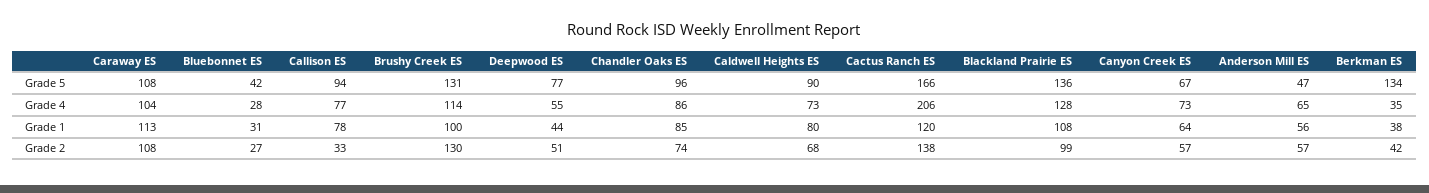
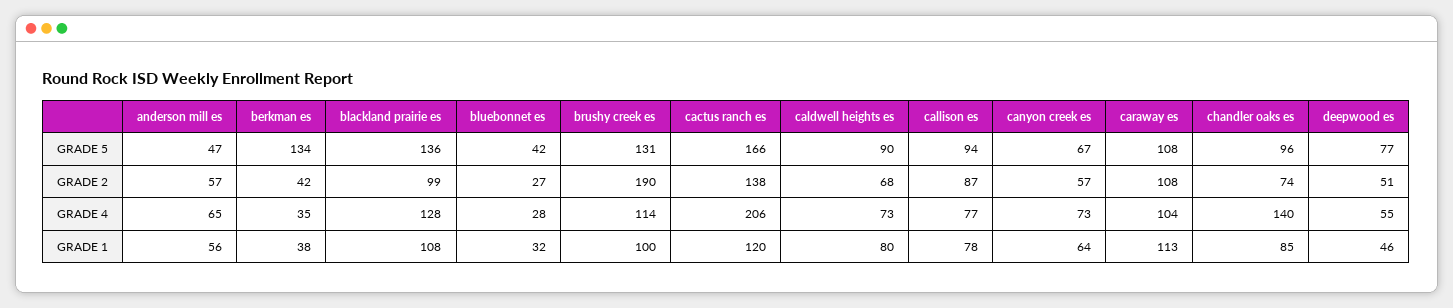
  {
    "Caraway ES": {
      "Grade 5": 108,
      "Grade 4": 104,
      "Grade 1": 113,
      "Grade 2": 108
    },
    "Bluebonnet ES": {
      "Grade 5": 42,
      "Grade 4": 28,
-     "Grade 1": 31,
+     "Grade 1": 32,
      "Grade 2": 27
    },
    "Callison ES": {
      "Grade 5": 94,
      "Grade 4": 77,
      "Grade 1": 78,
-     "Grade 2": 33
+     "Grade 2": 87
    },
    "Brushy Creek ES": {
      "Grade 5": 131,
      "Grade 4": 114,
      "Grade 1": 100,
-     "Grade 2": 130
+     "Grade 2": 190
    },
    "Deepwood ES": {
      "Grade 5": 77,
      "Grade 4": 55,
-     "Grade 1": 44,
+     "Grade 1": 46,
      "Grade 2": 51
    },
    "Chandler Oaks ES": {
      "Grade 5": 96,
-     "Grade 4": 86,
+     "Grade 4": 140,
      "Grade 1": 85,
      "Grade 2": 74
    },
    "Caldwell Heights ES": {
      "Grade 5": 90,
      "Grade 4": 73,
      "Grade 1": 80,
      "Grade 2": 68
    },
    "Cactus Ranch ES": {
      "Grade 5": 166,
      "Grade 4": 206,
      "Grade 1": 120,
      "Grade 2": 138
    },
    "Blackland Prairie ES": {
      "Grade 5": 136,
      "Grade 4": 128,
      "Grade 1": 108,
      "Grade 2": 99
    },
    "Canyon Creek ES": {
      "Grade 5": 67,
      "Grade 4": 73,
      "Grade 1": 64,
      "Grade 2": 57
    },
    "Anderson Mill ES": {
      "Grade 5": 47,
      "Grade 4": 65,
      "Grade 1": 56,
      "Grade 2": 57
    },
    "Berkman ES": {
      "Grade 5": 134,
      "Grade 4": 35,
      "Grade 1": 38,
      "Grade 2": 42
    }
  }

